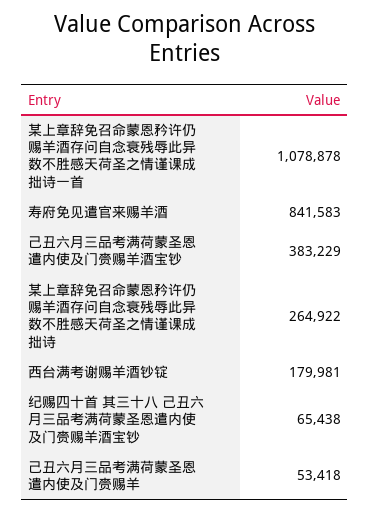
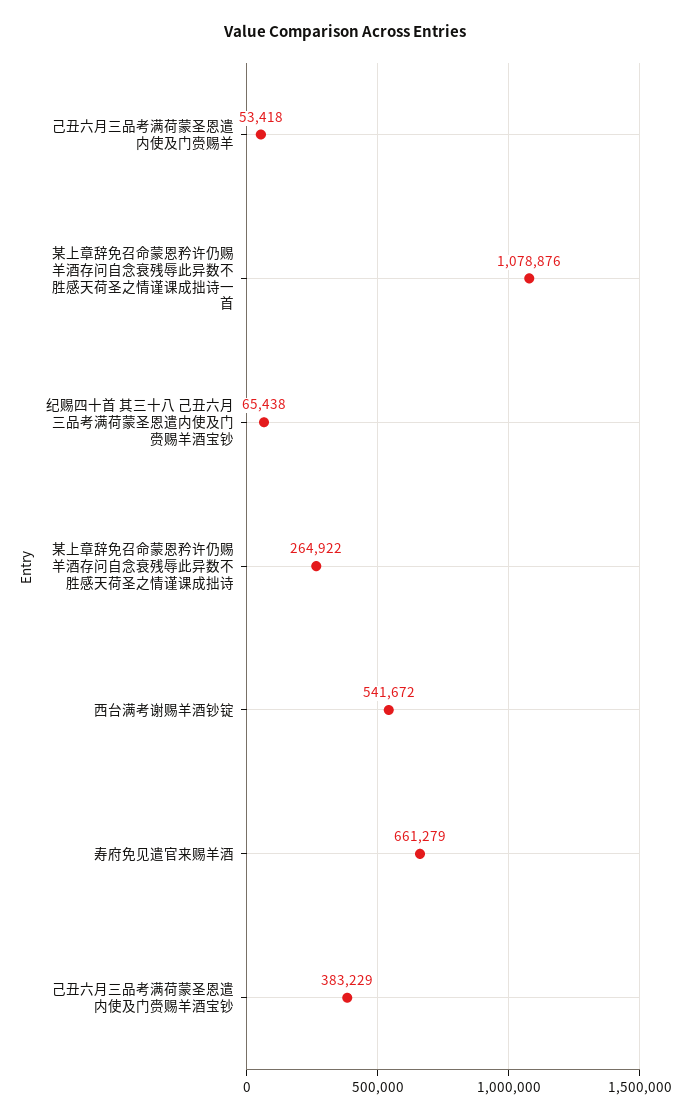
  {
-   "某上章辞免召命蒙恩矜许仍赐羊酒存问自念衰残辱此异数不胜感天荷圣之情谨课成拙诗一首": 1078878,
+   "某上章辞免召命蒙恩矜许仍赐羊酒存问自念衰残辱此异数不胜感天荷圣之情谨课成拙诗一首": 1078876,
-   "寿府免见遣官来赐羊酒": 841583,
+   "寿府免见遣官来赐羊酒": 661279,
    "己丑六月三品考满荷蒙圣恩遣内使及门赍赐羊酒宝钞": 383229,
    "某上章辞免召命蒙恩矜许仍赐羊酒存问自念衰残辱此异数不胜感天荷圣之情谨课成拙诗": 264922,
-   "西台满考谢赐羊酒钞锭": 179981,
+   "西台满考谢赐羊酒钞锭": 541672,
    "纪赐四十首 其三十八 己丑六月三品考满荷蒙圣恩遣内使及门赍赐羊酒宝钞": 65438,
    "己丑六月三品考满荷蒙圣恩遣内使及门赍赐羊": 53418
  }

